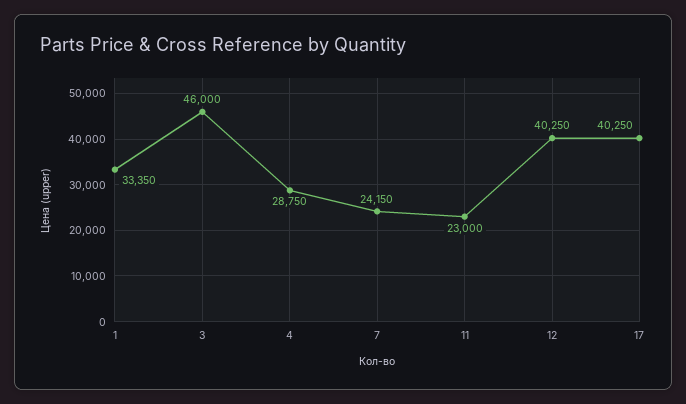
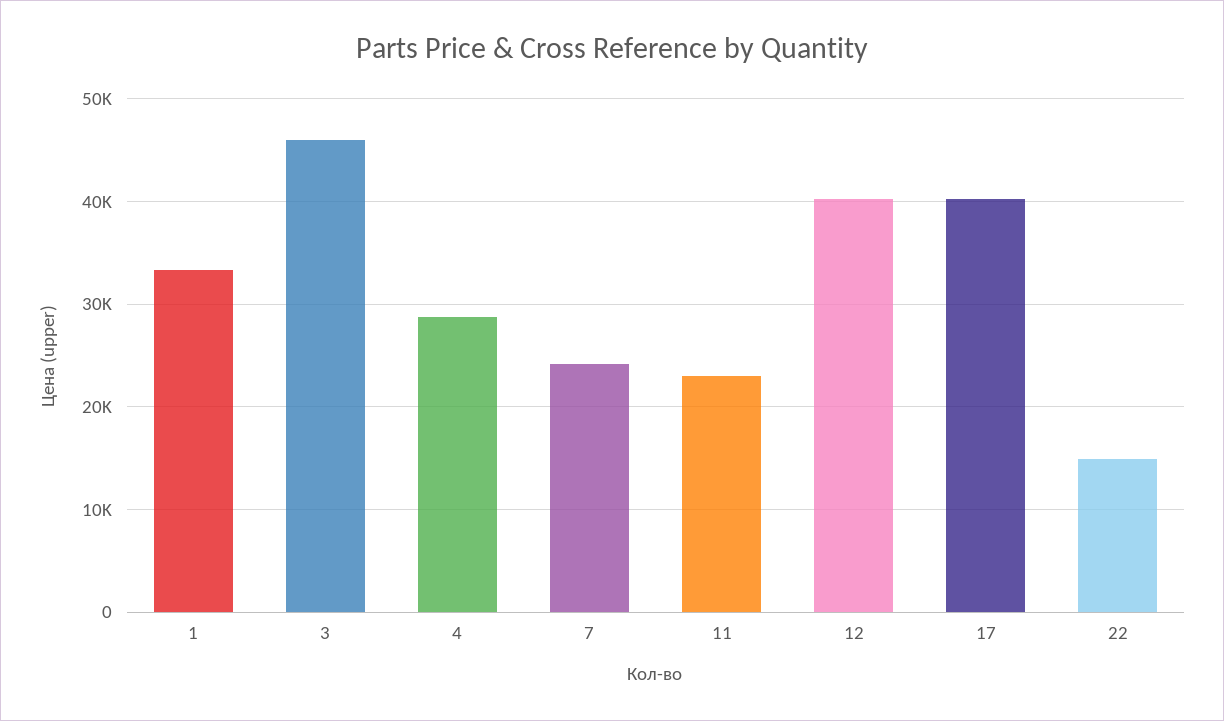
  {
    "1": 33350,
    "3": 46000,
    "4": 28750,
    "7": 24150,
    "11": 23000,
    "12": 40250,
-   "17": 40250
+   "17": 40250,
+   "22": 15000
  }

